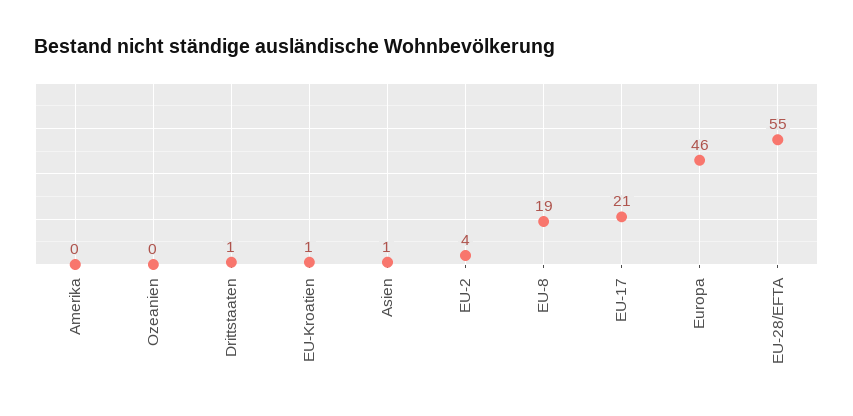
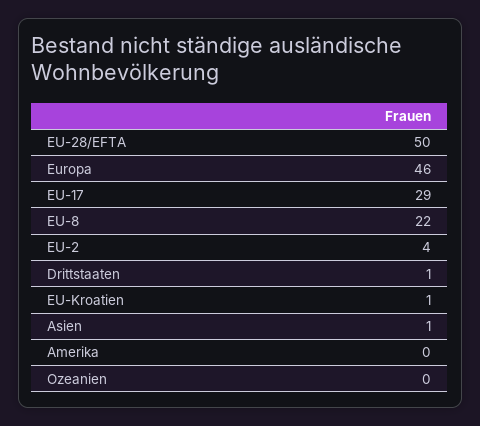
  {
    "Amerika": 0,
    "Ozeanien": 0,
    "Drittstaaten": 1,
    "EU-Kroatien": 1,
    "Asien": 1,
    "EU-2": 4,
-   "EU-8": 19,
+   "EU-8": 22,
-   "EU-17": 21,
+   "EU-17": 29,
    "Europa": 46,
-   "EU-28/EFTA": 55
+   "EU-28/EFTA": 50
  }

